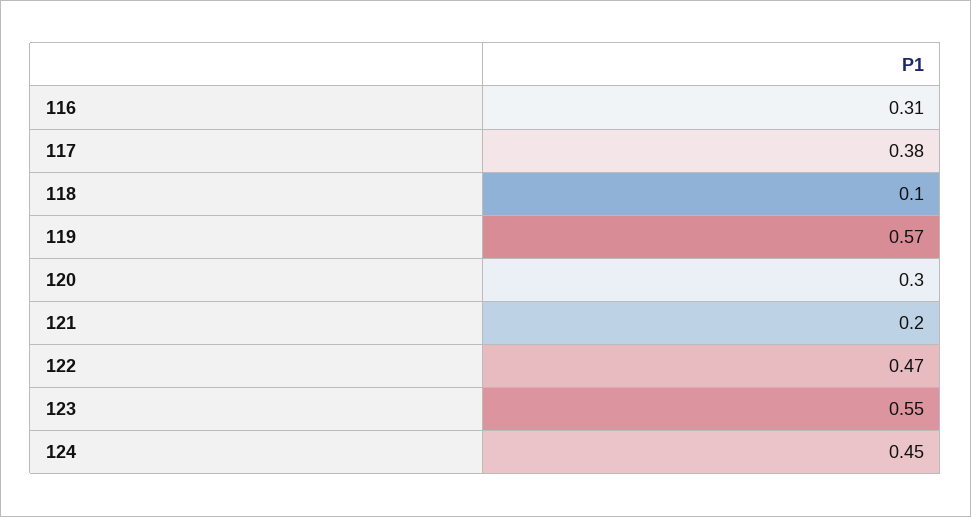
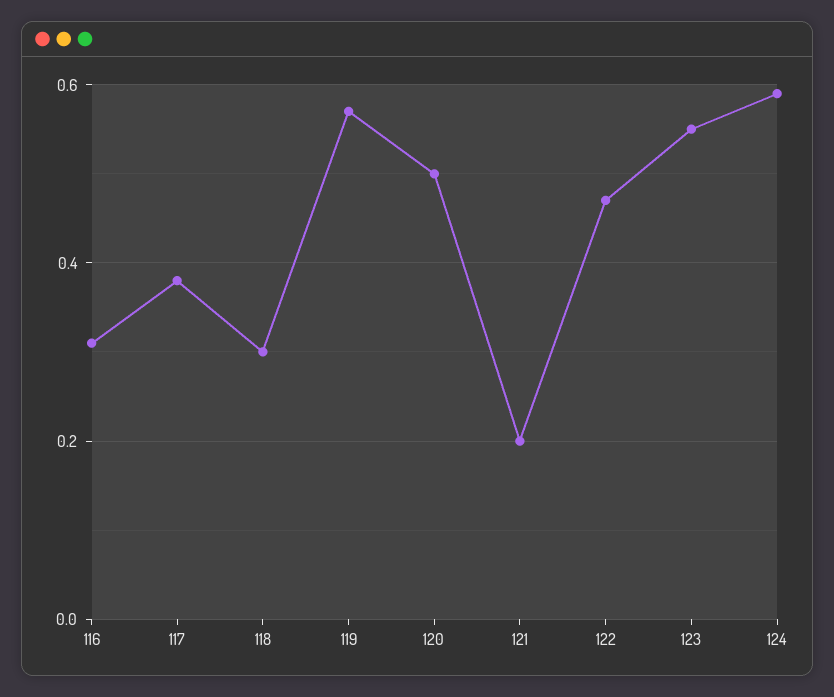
  {
    "116": 0.31,
    "117": 0.38,
-   "118": 0.1,
+   "118": 0.3,
    "119": 0.57,
-   "120": 0.3,
+   "120": 0.5,
    "121": 0.2,
    "122": 0.47,
    "123": 0.55,
-   "124": 0.45
+   "124": 0.6
  }

